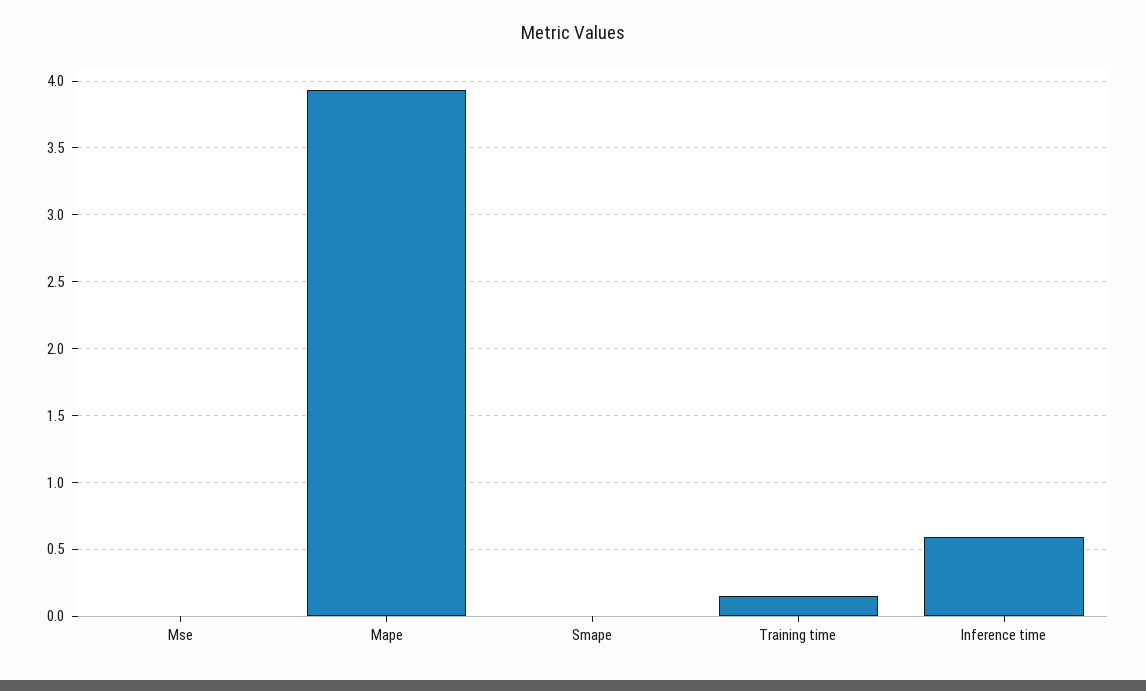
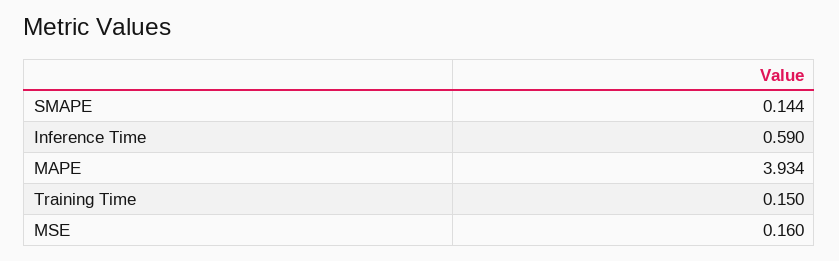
  {
-   "Mse": 0,
+   "Mse": 0.16,
    "Mape": 3.934,
-   "Smape": 0,
+   "Smape": 0.144,
    "Training time": 0.15,
    "Inference time": 0.59
  }

